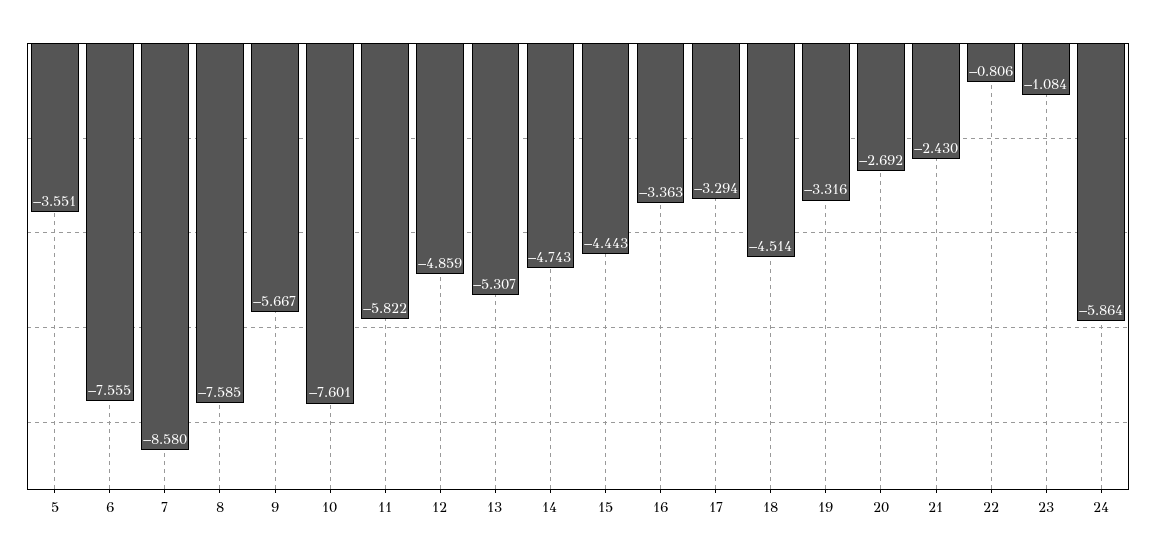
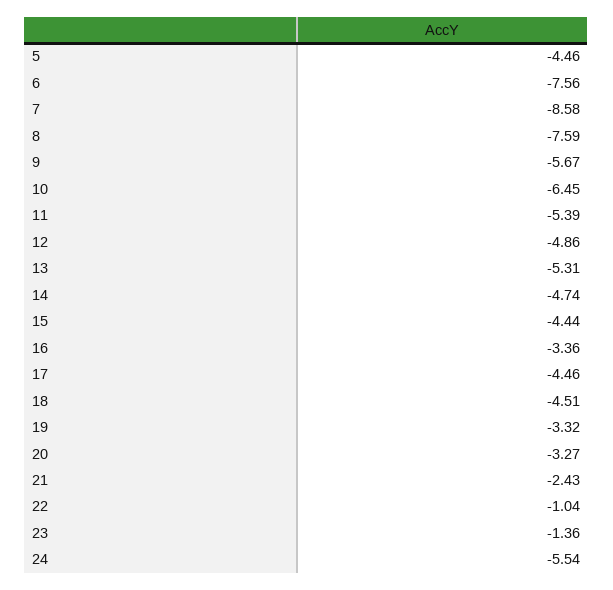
  {
-   "5": -3.551,
+   "5": -4.46,
    "6": -7.555,
    "7": -8.58,
    "8": -7.585,
    "9": -5.667,
-   "10": -7.601,
+   "10": -6.45,
-   "11": -5.822,
+   "11": -5.39,
    "12": -4.859,
    "13": -5.307,
    "14": -4.743,
    "15": -4.443,
    "16": -3.363,
-   "17": -3.294,
+   "17": -4.46,
    "18": -4.514,
    "19": -3.316,
-   "20": -2.692,
+   "20": -3.27,
    "21": -2.43,
-   "22": -0.806,
+   "22": -1.04,
-   "23": -1.084,
+   "23": -1.36,
-   "24": -5.864
+   "24": -5.54
  }

